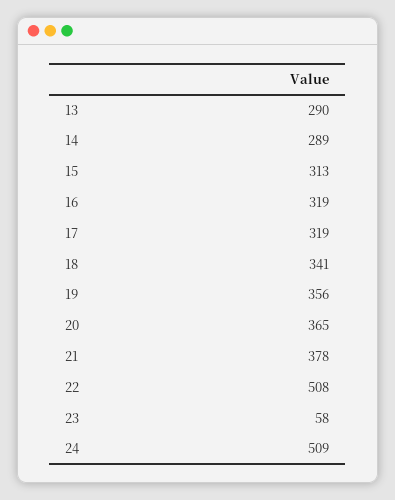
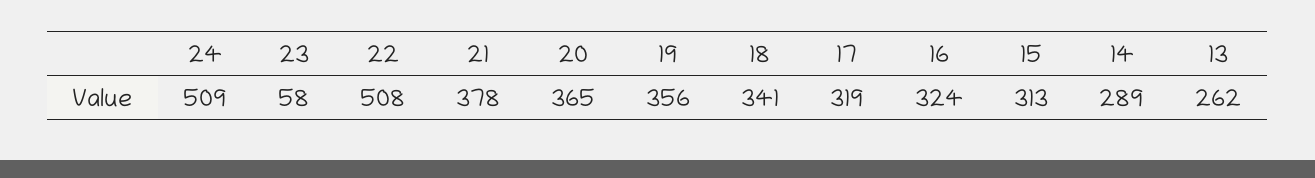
  {
-   "13": 290,
+   "13": 262,
    "14": 289,
    "15": 313,
-   "16": 319,
+   "16": 324,
    "17": 319,
    "18": 341,
    "19": 356,
    "20": 365,
    "21": 378,
    "22": 508,
    "23": 58,
    "24": 509
  }

